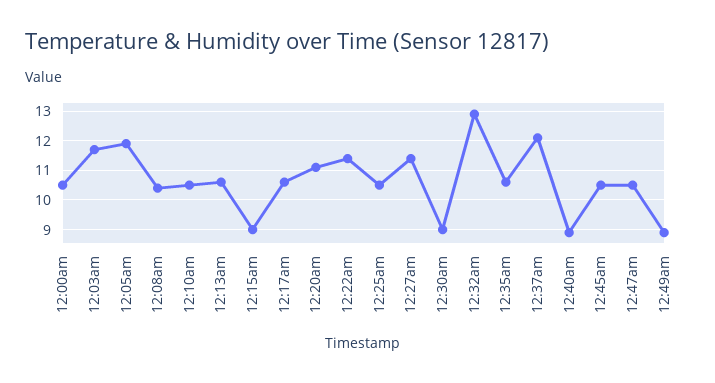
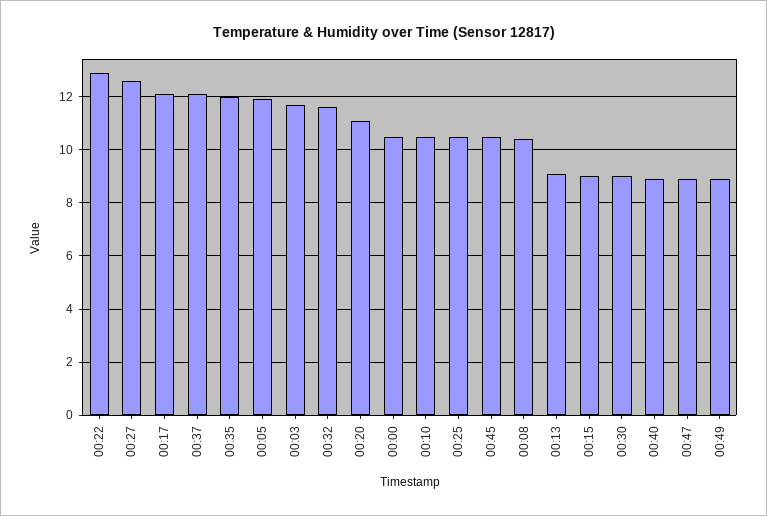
  {
    "12:00am": 10.5,
    "12:03am": 11.5,
    "12:05am": 12,
    "12:08am": 10.5,
    "12:10am": 10.5,
-   "12:13am": 10.5,
+   "12:13am": 9,
    "12:15am": 9,
-   "12:17am": 10.5,
+   "12:17am": 12,
    "12:20am": 11,
-   "12:22am": 11.5,
+   "12:22am": 13,
    "12:25am": 10.5,
-   "12:27am": 11.5,
+   "12:27am": 12.5,
    "12:30am": 9,
-   "12:32am": 13,
+   "12:32am": 11.5,
-   "12:35am": 10.5,
+   "12:35am": 12,
    "12:37am": 12,
    "12:40am": 9,
    "12:45am": 10.5,
-   "12:47am": 10.5,
+   "12:47am": 9,
    "12:49am": 9
  }

